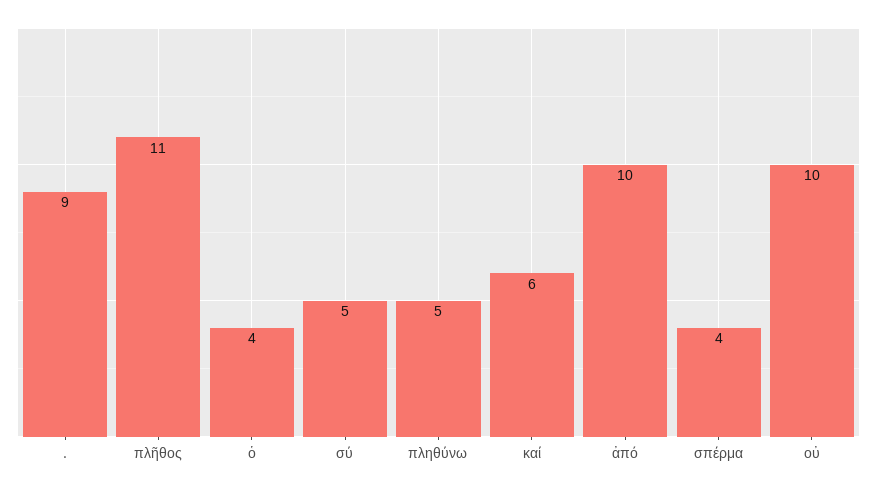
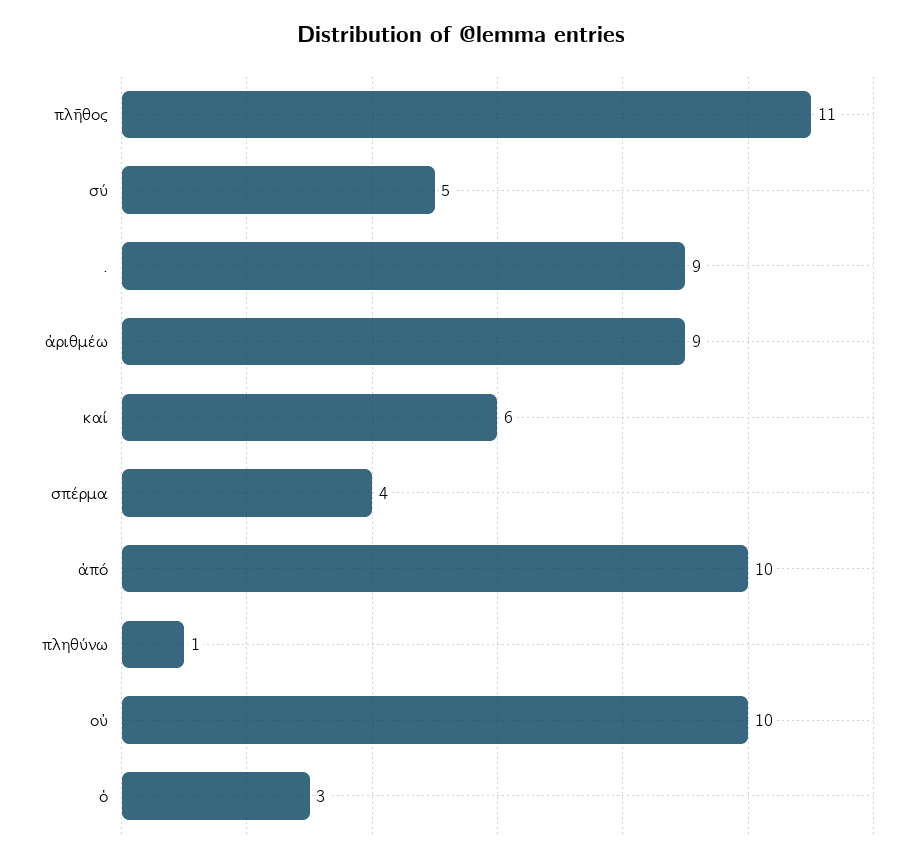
  {
    ".": 9,
    "πλῆθος": 11,
-   "ὁ": 4,
+   "ὁ": 3,
    "σύ": 5,
-   "πληθύνω": 5,
+   "πληθύνω": 1,
    "καί": 6,
    "ἀπό": 10,
    "σπέρμα": 4,
-   "οὐ": 10
+   "οὐ": 10,
+   "ἀριθμέω": 9
  }

